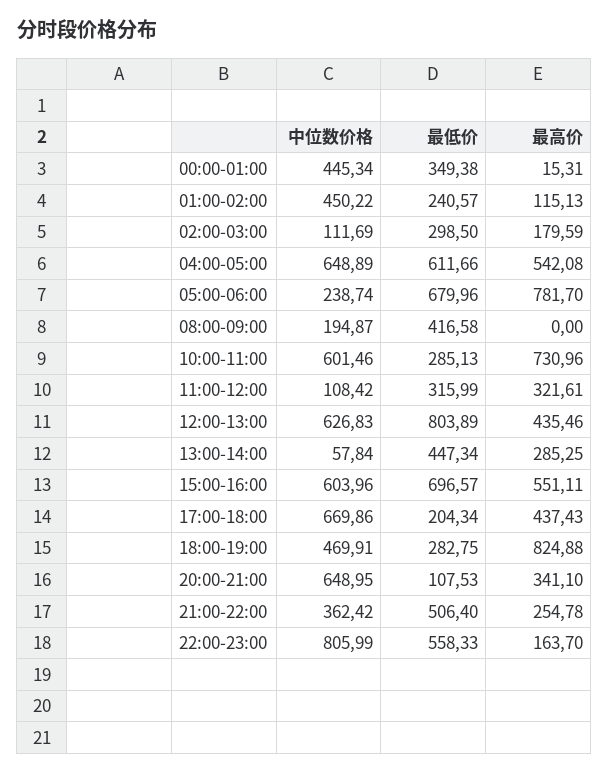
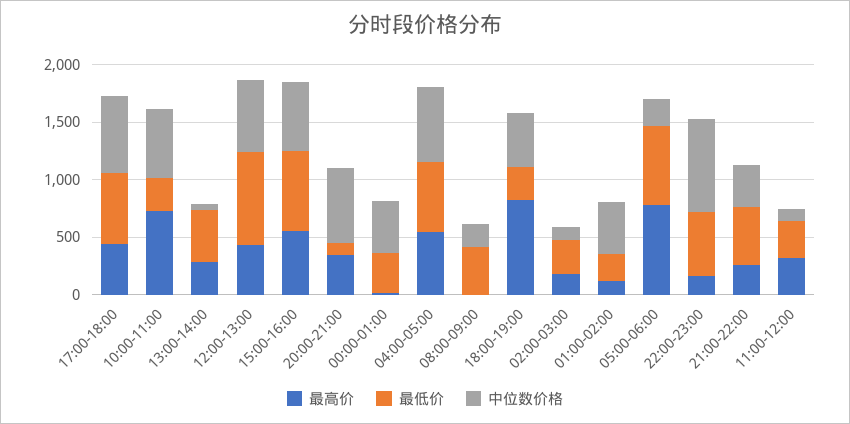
  {
    "中位数价格": {
      "00:00-01:00": 445.34,
      "01:00-02:00": 450.22,
      "02:00-03:00": 111.69,
      "04:00-05:00": 648.89,
      "05:00-06:00": 238.74,
      "08:00-09:00": 194.87,
      "10:00-11:00": 601.46,
      "11:00-12:00": 108.42,
      "12:00-13:00": 626.83,
      "13:00-14:00": 57.84,
      "15:00-16:00": 603.96,
      "17:00-18:00": 669.86,
      "18:00-19:00": 469.91,
      "20:00-21:00": 648.95,
      "21:00-22:00": 362.42,
      "22:00-23:00": 805.99
    },
    "最低价": {
      "00:00-01:00": 349.38,
      "01:00-02:00": 240.57,
      "02:00-03:00": 298.5,
      "04:00-05:00": 611.66,
      "05:00-06:00": 679.96,
      "08:00-09:00": 416.58,
      "10:00-11:00": 285.13,
      "11:00-12:00": 315.99,
      "12:00-13:00": 803.89,
      "13:00-14:00": 447.34,
      "15:00-16:00": 696.57,
-     "17:00-18:00": 204.34,
+     "17:00-18:00": 600,
      "18:00-19:00": 282.75,
      "20:00-21:00": 107.53,
      "21:00-22:00": 506.4,
      "22:00-23:00": 558.33
    },
    "最高价": {
      "00:00-01:00": 15.31,
      "01:00-02:00": 115.13,
      "02:00-03:00": 179.59,
      "04:00-05:00": 542.08,
      "05:00-06:00": 781.7,
      "08:00-09:00": 0,
      "10:00-11:00": 730.96,
      "11:00-12:00": 321.61,
      "12:00-13:00": 435.46,
      "13:00-14:00": 285.25,
      "15:00-16:00": 551.11,
      "17:00-18:00": 437.43,
      "18:00-19:00": 824.88,
      "20:00-21:00": 341.1,
      "21:00-22:00": 254.78,
      "22:00-23:00": 163.7
    }
  }

